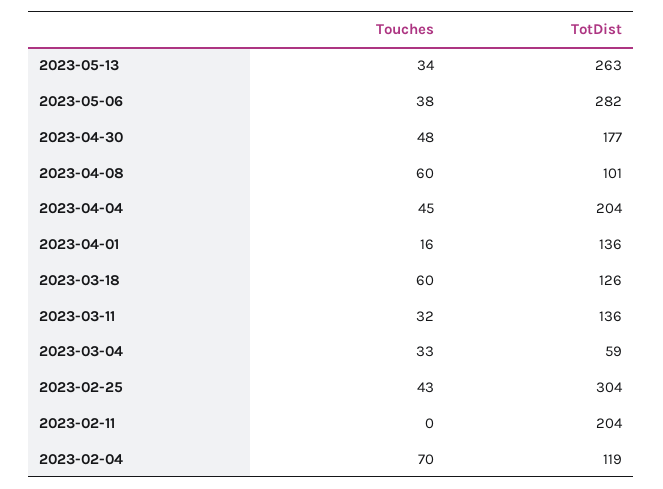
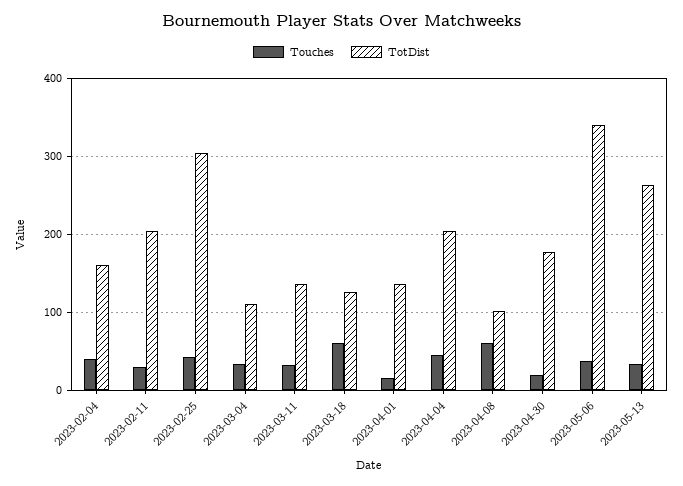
  {
    "Touches": {
      "2023-05-13": 34,
      "2023-05-06": 38,
-     "2023-04-30": 48,
+     "2023-04-30": 20,
      "2023-04-08": 60,
      "2023-04-04": 45,
      "2023-04-01": 16,
      "2023-03-18": 60,
      "2023-03-11": 32,
      "2023-03-04": 33,
      "2023-02-25": 43,
-     "2023-02-11": 0,
+     "2023-02-11": 30,
-     "2023-02-04": 70
+     "2023-02-04": 40
    },
    "TotDist": {
      "2023-05-13": 263,
-     "2023-05-06": 282,
+     "2023-05-06": 340,
      "2023-04-30": 177,
      "2023-04-08": 101,
      "2023-04-04": 204,
      "2023-04-01": 136,
      "2023-03-18": 126,
      "2023-03-11": 136,
-     "2023-03-04": 59,
+     "2023-03-04": 110,
      "2023-02-25": 304,
      "2023-02-11": 204,
-     "2023-02-04": 119
+     "2023-02-04": 160
    }
  }

